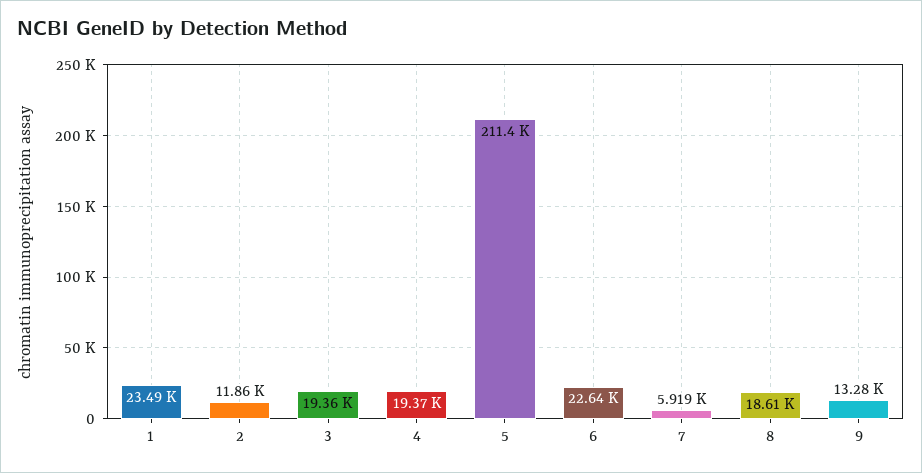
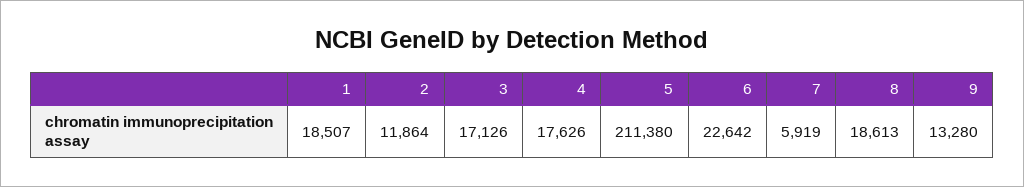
  {
-   "1": 23490,
+   "1": 18507,
    "2": 11864,
-   "3": 19360,
+   "3": 17126,
-   "4": 19370,
+   "4": 17626,
    "5": 211380,
    "6": 22642,
    "7": 5919,
    "8": 18613,
    "9": 13280
  }

